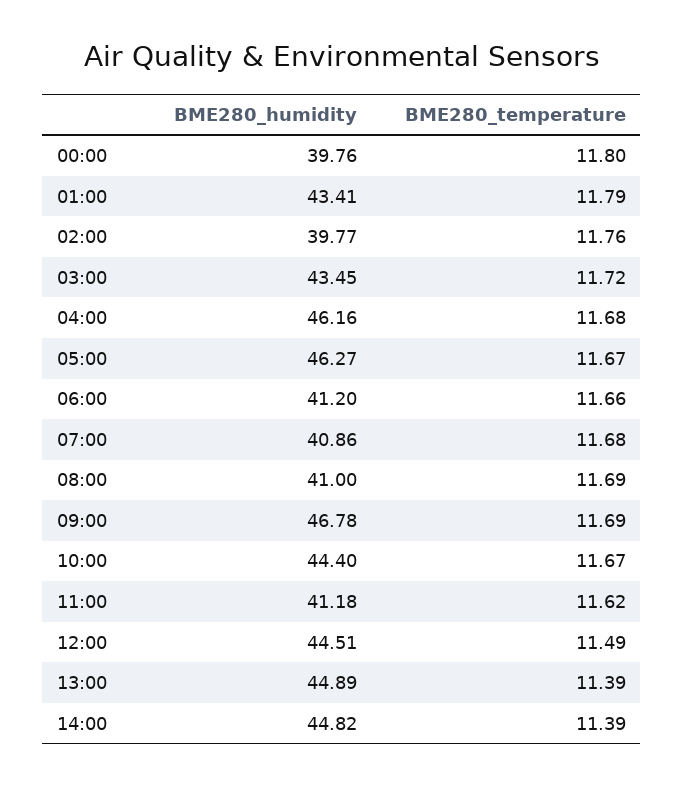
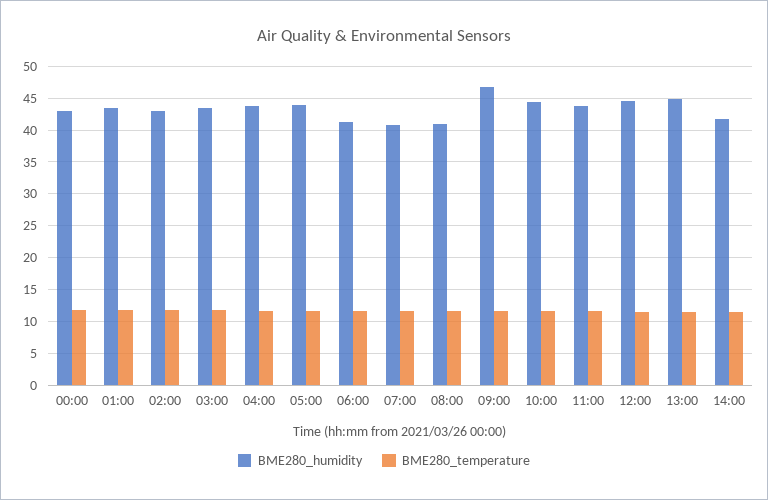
  {
    "BME280_humidity": {
-     "00:00": 39.76,
+     "00:00": 43,
      "01:00": 43.41,
-     "02:00": 39.77,
+     "02:00": 43,
      "03:00": 43.45,
-     "04:00": 46.16,
+     "04:00": 44,
-     "05:00": 46.27,
+     "05:00": 44,
      "06:00": 41.2,
      "07:00": 40.86,
      "08:00": 41,
      "09:00": 46.78,
      "10:00": 44.4,
-     "11:00": 41.18,
+     "11:00": 44,
      "12:00": 44.51,
      "13:00": 44.89,
-     "14:00": 44.82
+     "14:00": 42
    },
    "BME280_temperature": {
      "00:00": 11.8,
      "01:00": 11.79,
      "02:00": 11.76,
      "03:00": 11.72,
      "04:00": 11.68,
      "05:00": 11.67,
      "06:00": 11.66,
      "07:00": 11.68,
      "08:00": 11.69,
      "09:00": 11.69,
      "10:00": 11.67,
      "11:00": 11.62,
      "12:00": 11.49,
      "13:00": 11.39,
      "14:00": 11.39
    }
  }

